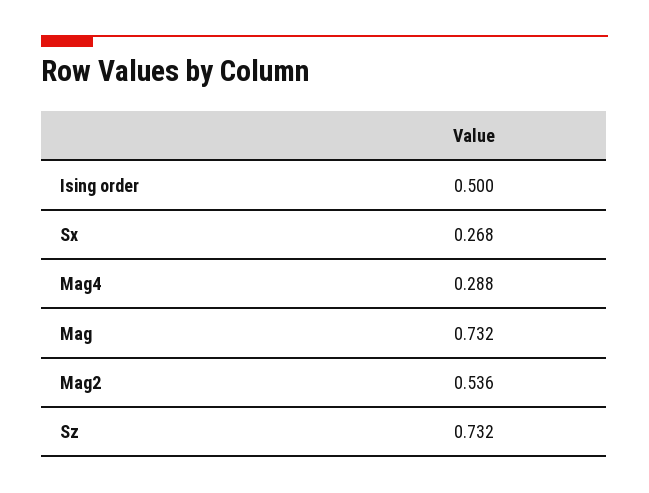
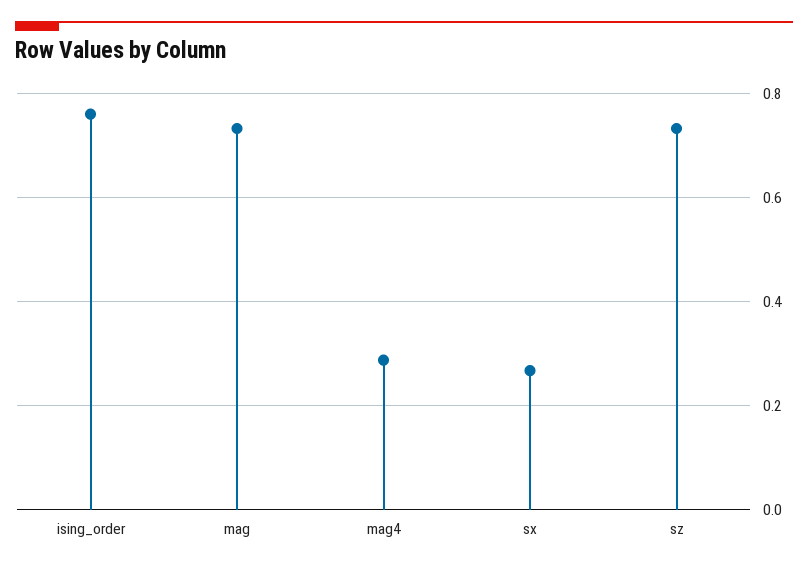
  {
-   "Ising order": 0.5,
+   "Ising order": 0.76,
    "Sx": 0.268,
    "Mag4": 0.288,
    "Mag": 0.732,
-   "Mag2": 0.536,
    "Sz": 0.732
  }

